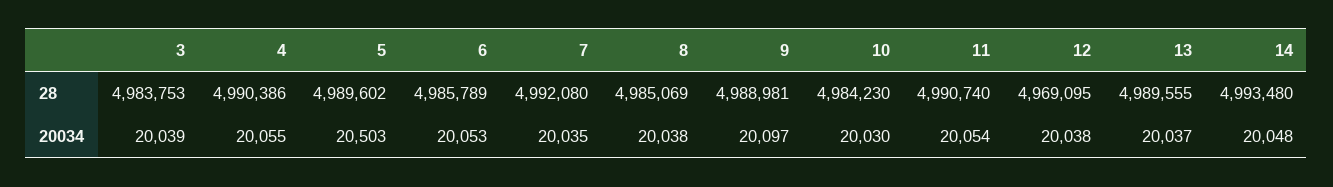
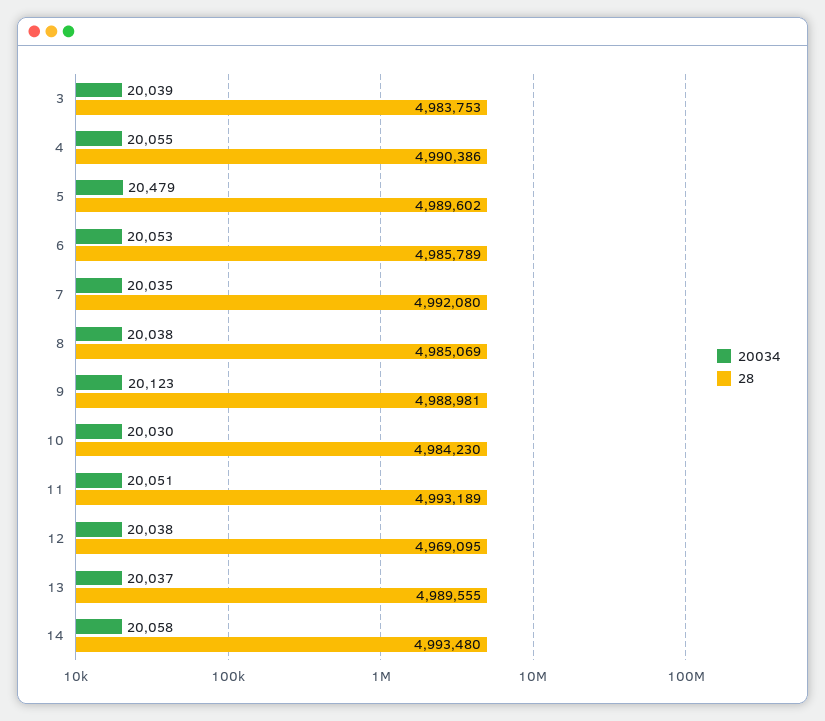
  {
    "28": {
      "3": 4983753,
      "4": 4990386,
      "5": 4989602,
      "6": 4985789,
      "7": 4992080,
      "8": 4985069,
      "9": 4988981,
      "10": 4984230,
-     "11": 4990740,
+     "11": 4993189,
      "12": 4969095,
      "13": 4989555,
      "14": 4993480
    },
    "20034": {
      "3": 20039,
      "4": 20055,
-     "5": 20503,
+     "5": 20479,
      "6": 20053,
      "7": 20035,
      "8": 20038,
-     "9": 20097,
+     "9": 20123,
      "10": 20030,
-     "11": 20054,
+     "11": 20051,
      "12": 20038,
      "13": 20037,
-     "14": 20048
+     "14": 20058
    }
  }

